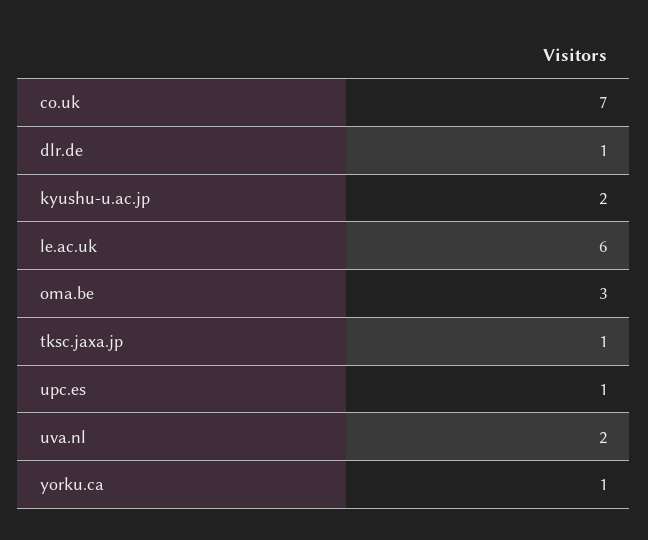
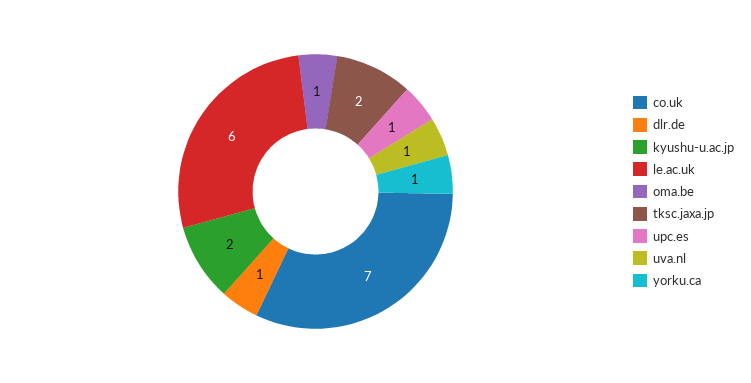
  {
    "co.uk": 7,
    "dlr.de": 1,
    "kyushu-u.ac.jp": 2,
    "le.ac.uk": 6,
-   "oma.be": 3,
+   "oma.be": 1,
-   "tksc.jaxa.jp": 1,
+   "tksc.jaxa.jp": 2,
    "upc.es": 1,
-   "uva.nl": 2,
+   "uva.nl": 1,
    "yorku.ca": 1
  }

